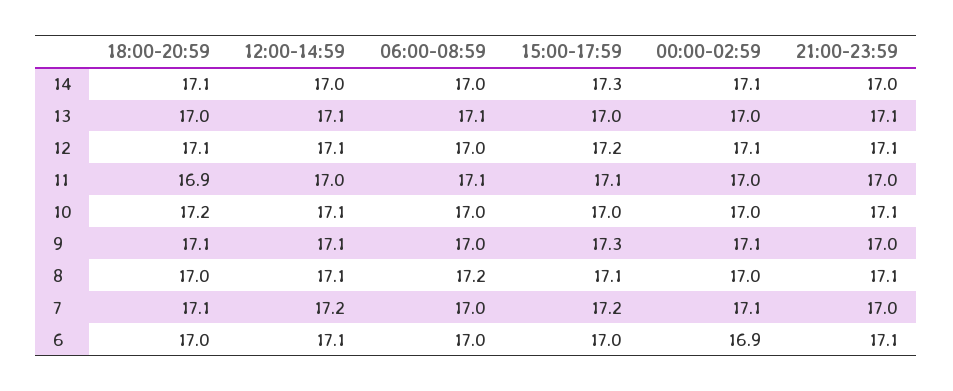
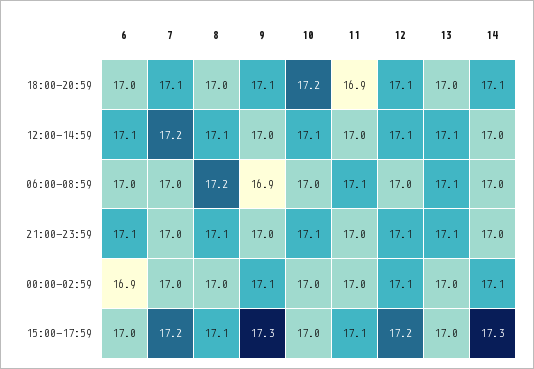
  {
    "18:00-20:59": {
      "14": 17.1,
      "13": 17,
      "12": 17.1,
      "11": 16.9,
      "10": 17.2,
      "9": 17.1,
      "8": 17,
      "7": 17.1,
      "6": 17
    },
    "12:00-14:59": {
      "14": 17,
      "13": 17.1,
      "12": 17.1,
      "11": 17,
      "10": 17.1,
-     "9": 17.1,
+     "9": 17,
      "8": 17.1,
      "7": 17.2,
      "6": 17.1
    },
    "06:00-08:59": {
      "14": 17,
      "13": 17.1,
      "12": 17,
      "11": 17.1,
      "10": 17,
-     "9": 17,
+     "9": 16.9,
      "8": 17.2,
      "7": 17,
      "6": 17
    },
    "15:00-17:59": {
      "14": 17.3,
      "13": 17,
      "12": 17.2,
      "11": 17.1,
      "10": 17,
      "9": 17.3,
      "8": 17.1,
      "7": 17.2,
      "6": 17
    },
    "00:00-02:59": {
      "14": 17.1,
      "13": 17,
      "12": 17.1,
      "11": 17,
      "10": 17,
      "9": 17.1,
      "8": 17,
-     "7": 17.1,
+     "7": 17,
      "6": 16.9
    },
    "21:00-23:59": {
      "14": 17,
      "13": 17.1,
      "12": 17.1,
      "11": 17,
      "10": 17.1,
      "9": 17,
      "8": 17.1,
      "7": 17,
      "6": 17.1
    }
  }

